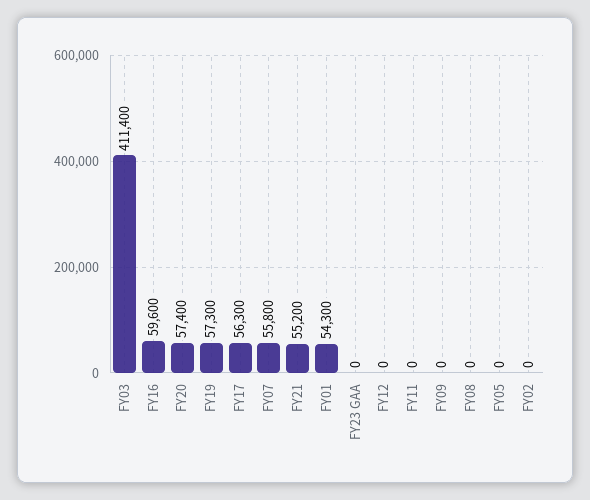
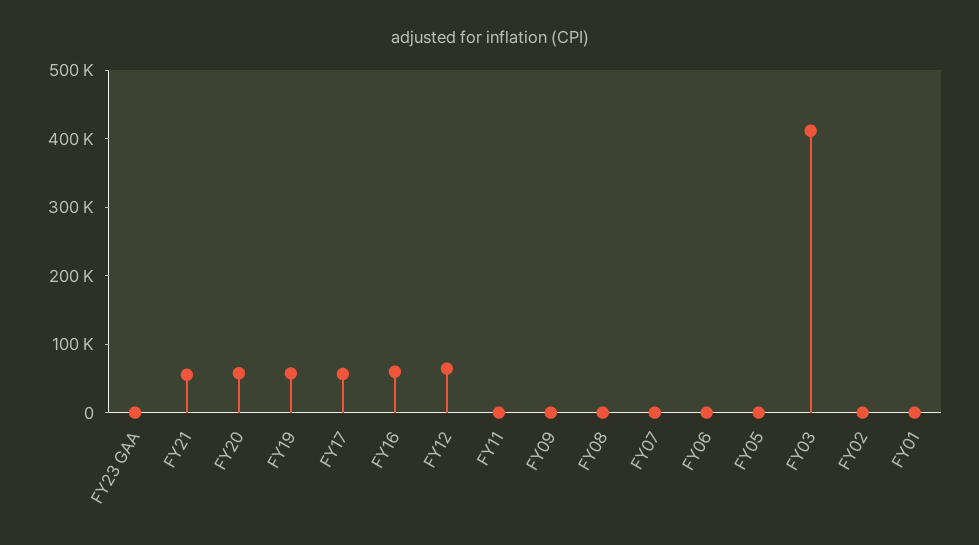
  {
    "FY03": 411400,
    "FY16": 59600,
    "FY20": 57400,
    "FY19": 57300,
    "FY17": 56300,
-   "FY07": 55800,
+   "FY07": 0,
    "FY21": 55200,
-   "FY01": 54300,
+   "FY01": 0,
    "FY23 GAA": 0,
-   "FY12": 0,
+   "FY12": 60000,
    "FY11": 0,
    "FY09": 0,
    "FY08": 0,
    "FY05": 0,
-   "FY02": 0
+   "FY02": 0,
+   "FY06": 0
  }

